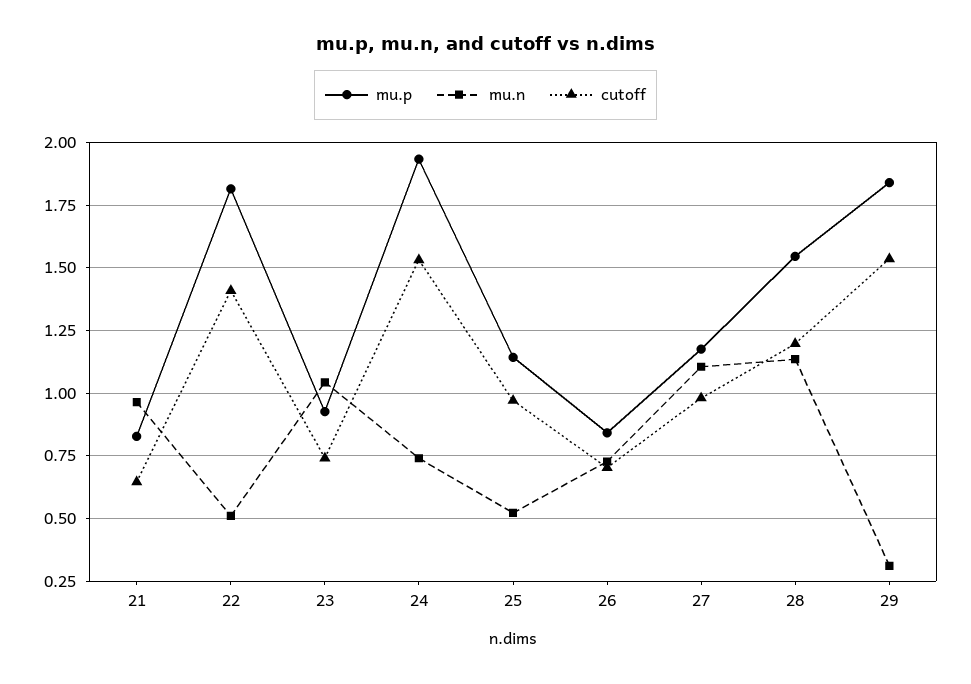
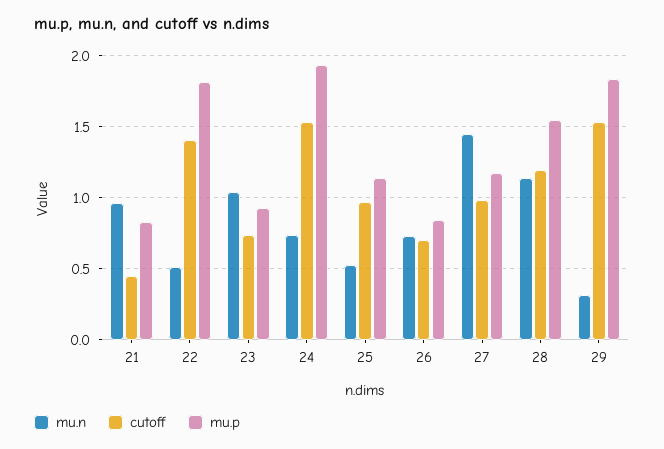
  {
    "mu.p": {
      "21": 0.825,
      "22": 1.825,
      "23": 0.925,
      "24": 1.925,
      "25": 1.15,
      "26": 0.85,
      "27": 1.175,
      "28": 1.55,
      "29": 1.85
    },
    "mu.n": {
      "21": 0.975,
      "22": 0.5,
      "23": 1.05,
      "24": 0.75,
      "25": 0.525,
      "26": 0.725,
-     "27": 1.1,
+     "27": 1.45,
      "28": 1.125,
      "29": 0.3
    },
    "cutoff": {
-     "21": 0.65,
+     "21": 0.45,
      "22": 1.4,
      "23": 0.75,
      "24": 1.525,
      "25": 0.975,
      "26": 0.7,
      "27": 0.975,
      "28": 1.2,
      "29": 1.525
    }
  }

